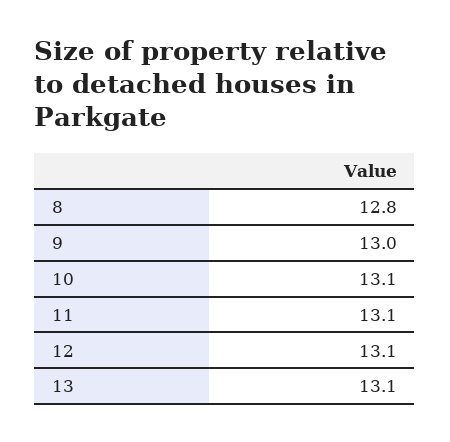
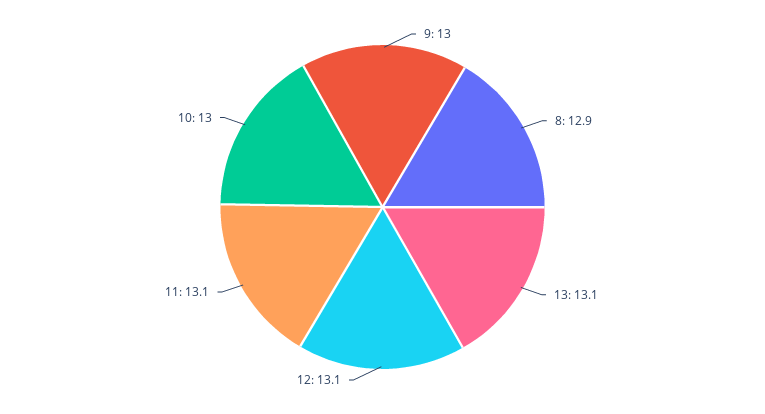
  {
-   "8": 12.8,
+   "8": 12.9,
    "9": 13,
-   "10": 13.1,
+   "10": 13,
    "11": 13.1,
    "12": 13.1,
    "13": 13.1
  }

